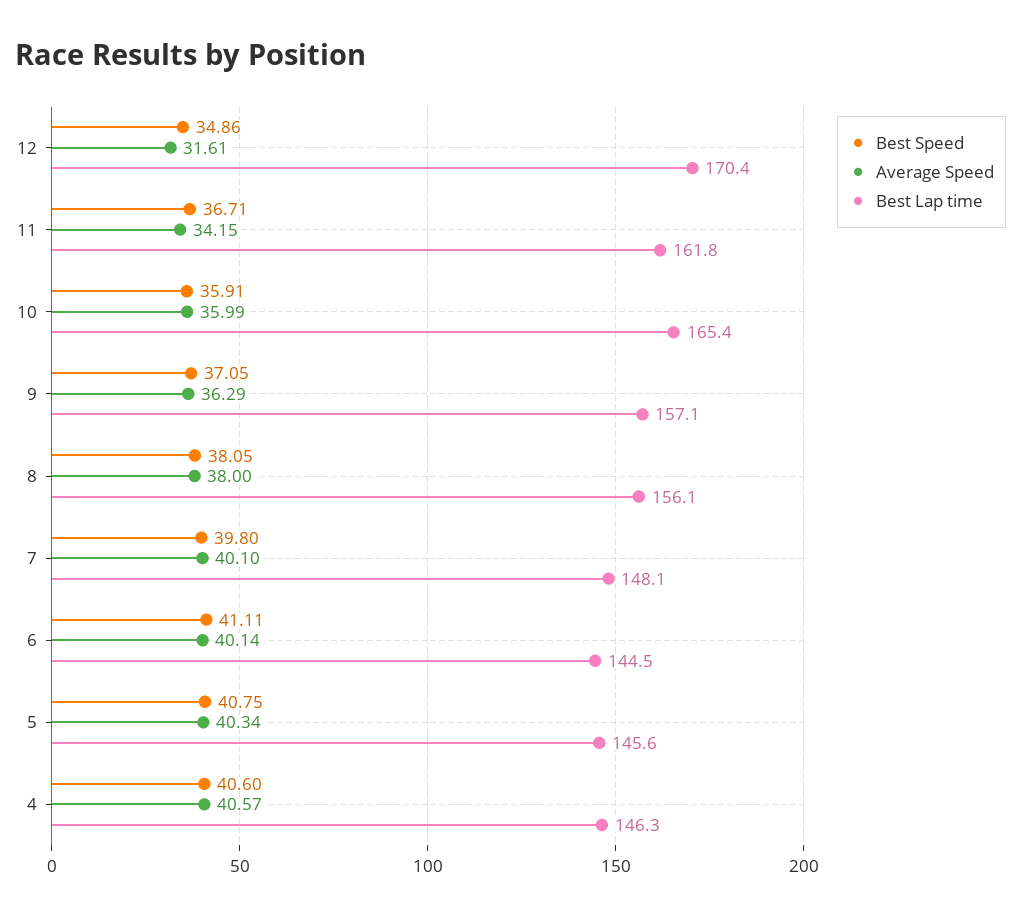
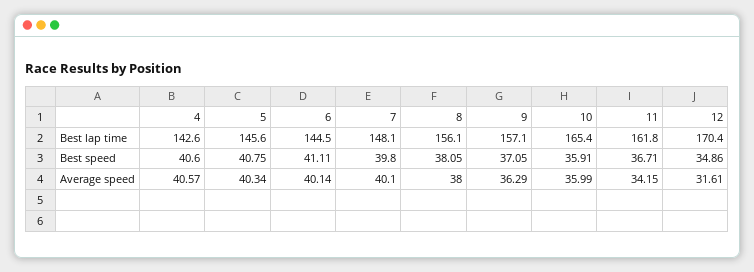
  {
    "Best Speed": {
      "12": 34.86,
      "11": 36.71,
      "10": 35.91,
      "9": 37.05,
      "8": 38.05,
      "7": 39.8,
      "6": 41.11,
      "5": 40.75,
      "4": 40.6
    },
    "Average Speed": {
      "12": 31.61,
      "11": 34.15,
      "10": 35.99,
      "9": 36.29,
      "8": 38,
      "7": 40.1,
      "6": 40.14,
      "5": 40.34,
      "4": 40.57
    },
    "Best Lap time": {
      "12": 170.4,
      "11": 161.8,
      "10": 165.4,
      "9": 157.1,
      "8": 156.1,
      "7": 148.1,
      "6": 144.5,
      "5": 145.6,
-     "4": 146.3
+     "4": 142.6
    }
  }

